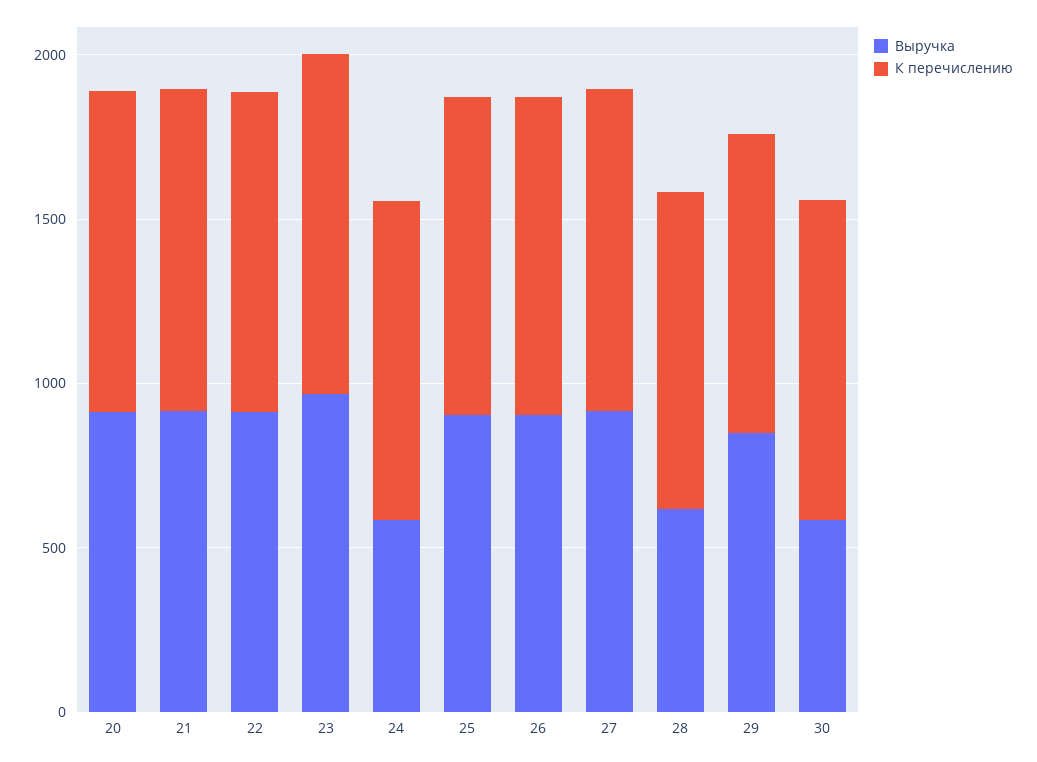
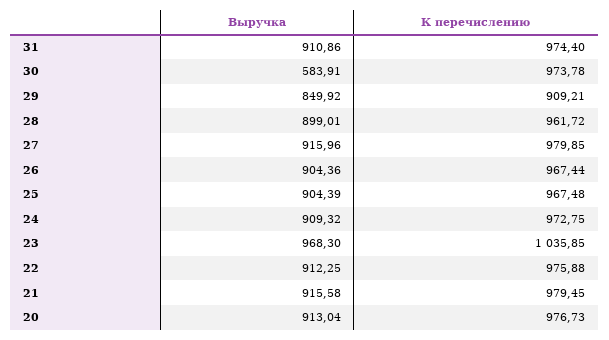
  {
    "Выручка": {
      "20": 913.04,
      "21": 915.58,
      "22": 912.25,
      "23": 968.3,
-     "24": 600,
+     "24": 909.32,
      "25": 904.39,
      "26": 904.36,
      "27": 915.96,
-     "28": 600,
+     "28": 899.01,
      "29": 849.92,
-     "30": 583.91
+     "30": 583.91,
+     "31": 910.86
    },
    "К перечислению": {
      "20": 976.73,
      "21": 979.45,
      "22": 975.88,
      "23": 1035.85,
      "24": 972.75,
      "25": 967.48,
      "26": 967.44,
      "27": 979.85,
      "28": 961.72,
      "29": 909.21,
-     "30": 973.78
+     "30": 973.78,
+     "31": 974.4
    }
  }

